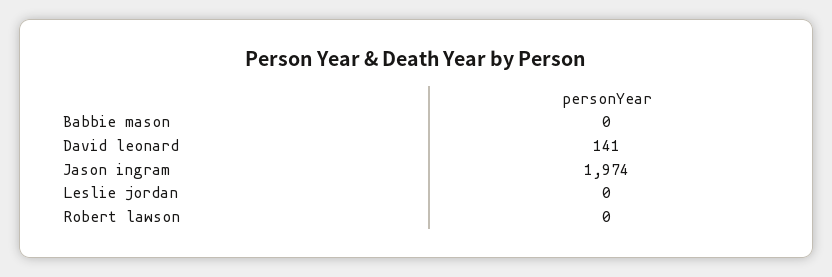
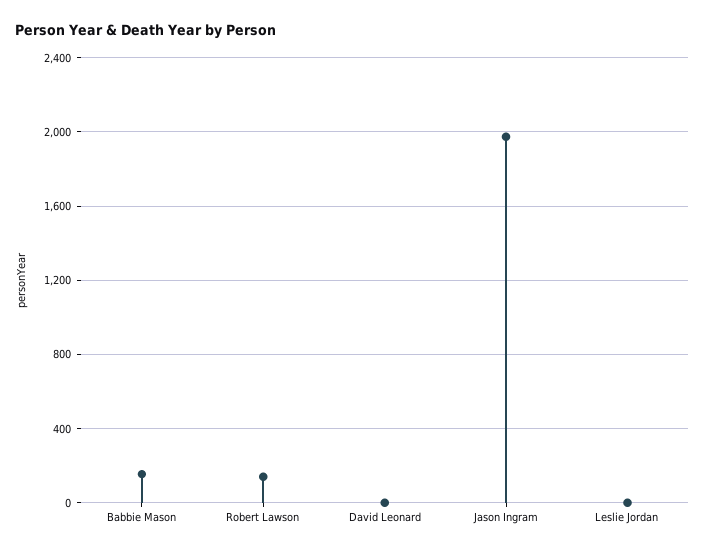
  {
-   "Babbie mason": 0,
+   "Babbie mason": 150,
-   "David leonard": 141,
+   "David leonard": 0,
    "Jason ingram": 1974,
    "Leslie jordan": 0,
-   "Robert lawson": 0
+   "Robert lawson": 150
  }

